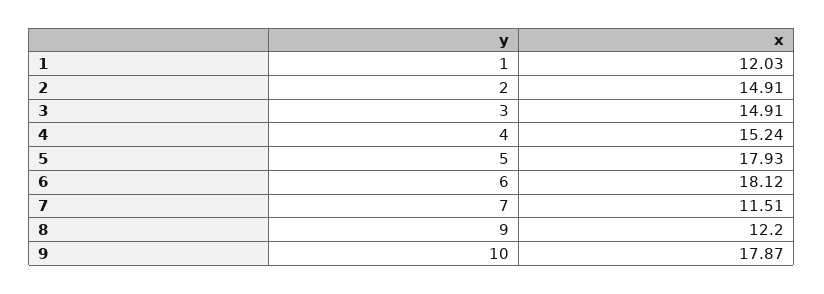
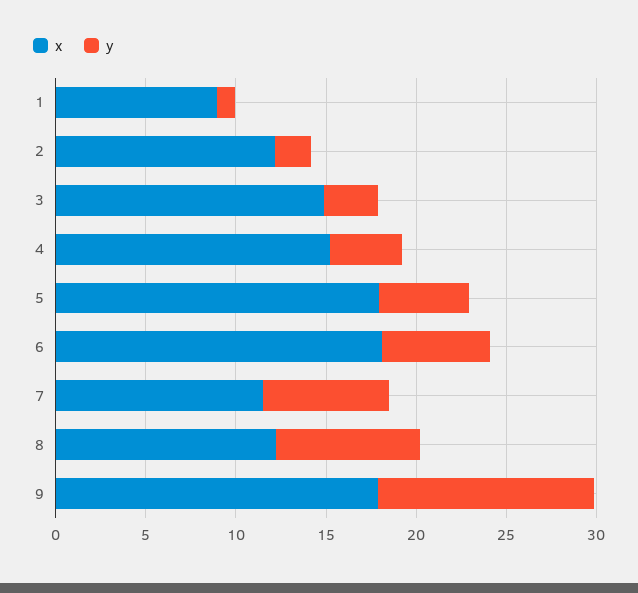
  {
    "y": {
      "1": 1,
      "2": 2,
      "3": 3,
      "4": 4,
      "5": 5,
      "6": 6,
      "7": 7,
-     "8": 9,
+     "8": 8,
-     "9": 10
+     "9": 12
    },
    "x": {
-     "1": 12.03,
+     "1": 9,
-     "2": 14.91,
+     "2": 12,
      "3": 14.91,
      "4": 15.24,
      "5": 17.93,
      "6": 18.12,
      "7": 11.51,
      "8": 12.2,
      "9": 17.87
    }
  }

